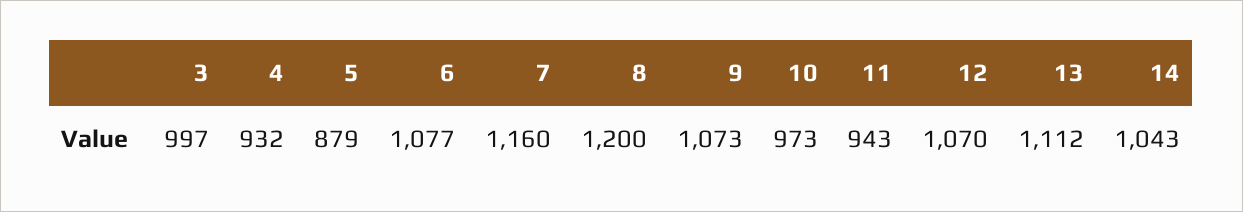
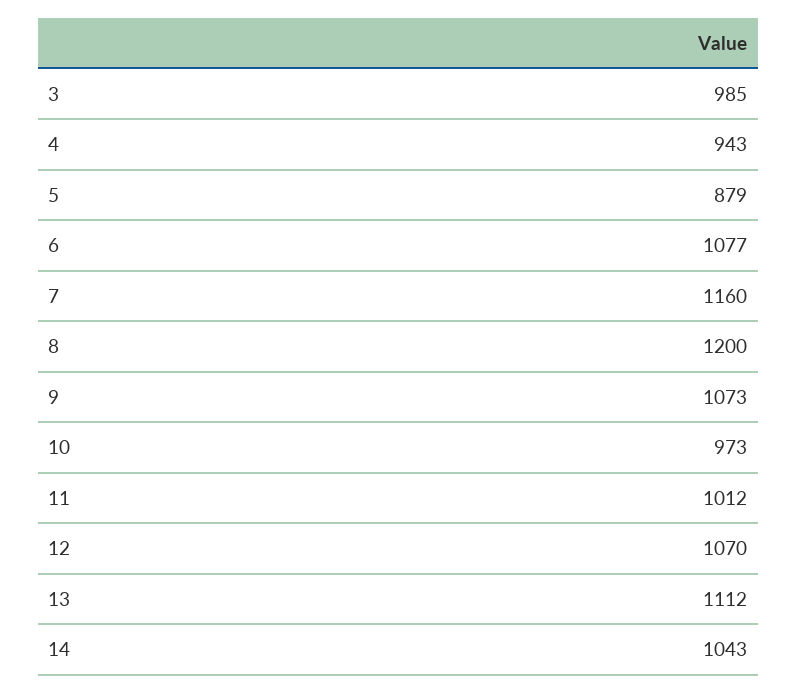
  {
-   "3": 997,
+   "3": 985,
-   "4": 932,
+   "4": 943,
    "5": 879,
    "6": 1077,
    "7": 1160,
    "8": 1200,
    "9": 1073,
    "10": 973,
-   "11": 943,
+   "11": 1012,
    "12": 1070,
    "13": 1112,
    "14": 1043
  }

